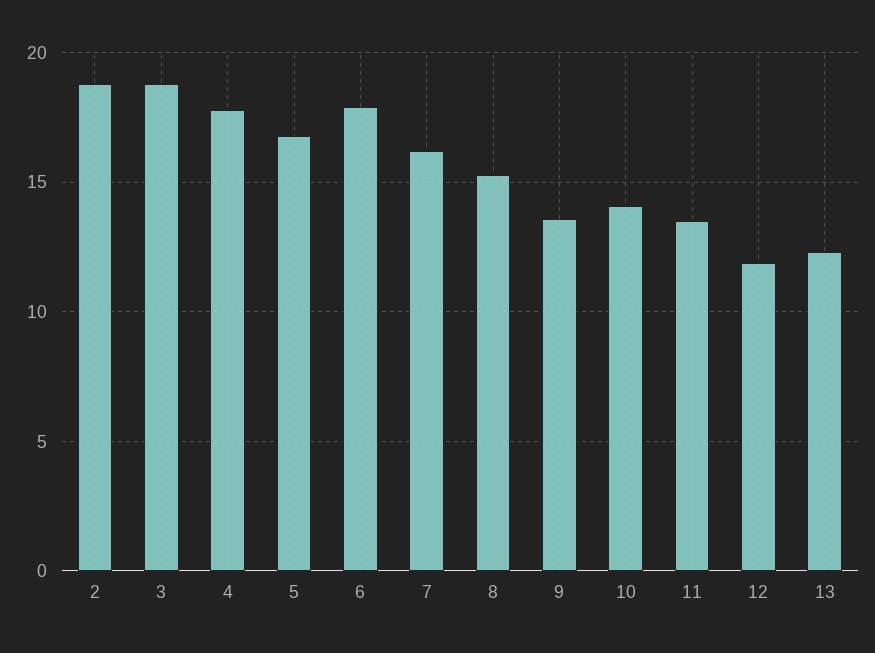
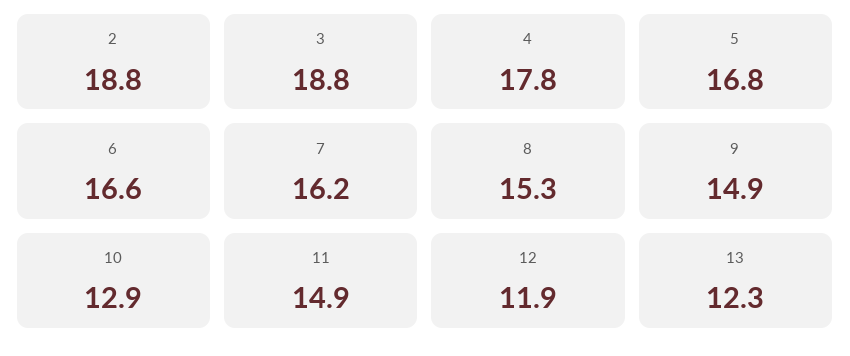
  {
    "2": 18.8,
    "3": 18.8,
    "4": 17.8,
    "5": 16.8,
-   "6": 18,
+   "6": 16.6,
    "7": 16.2,
    "8": 15.3,
-   "9": 13.5,
+   "9": 14.9,
-   "10": 14,
+   "10": 12.9,
-   "11": 13.5,
+   "11": 14.9,
    "12": 11.9,
    "13": 12.3
  }

